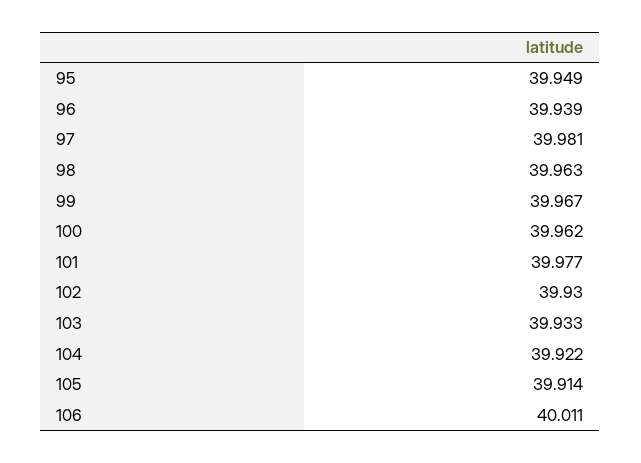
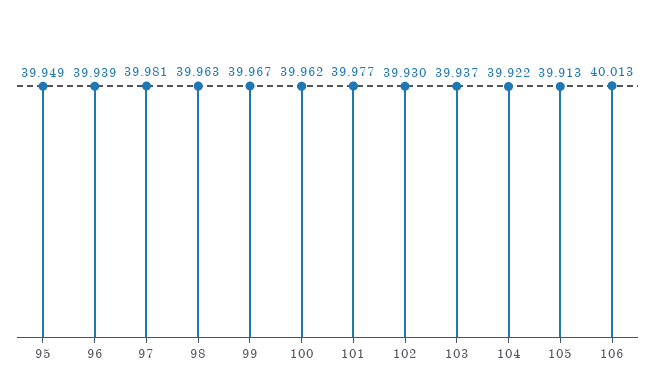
  {
    "95": 39.949,
    "96": 39.939,
    "97": 39.981,
    "98": 39.963,
    "99": 39.967,
    "100": 39.962,
    "101": 39.977,
    "102": 39.93,
-   "103": 39.933,
+   "103": 39.937,
    "104": 39.922,
-   "105": 39.914,
+   "105": 39.913,
-   "106": 40.011
+   "106": 40.013
  }

